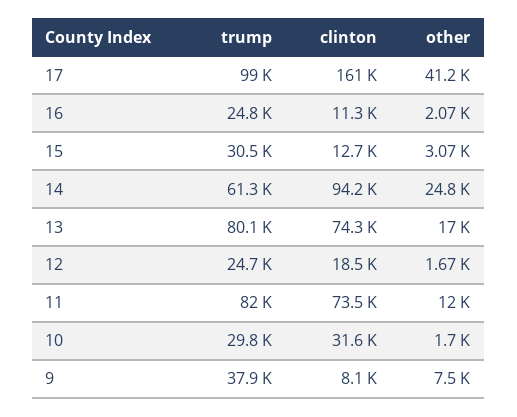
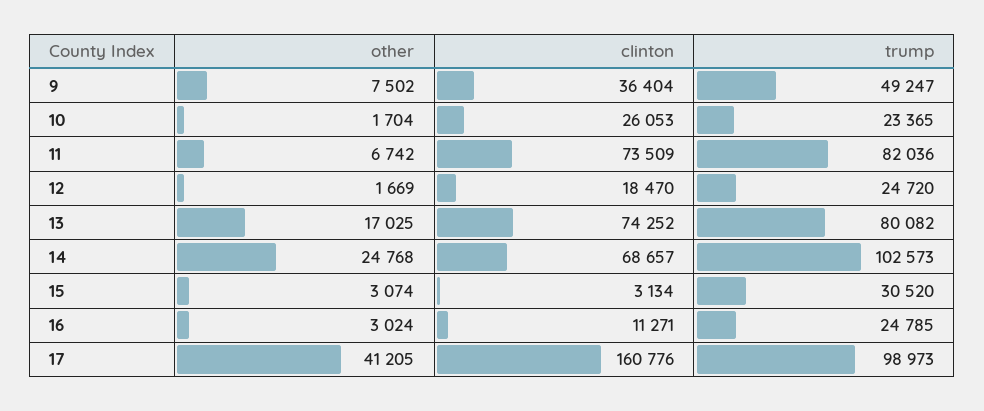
  {
    "trump": {
      "17": 98973,
      "16": 24785,
      "15": 30520,
-     "14": 61300,
+     "14": 102573,
      "13": 80082,
      "12": 24720,
      "11": 82036,
-     "10": 29800,
+     "10": 23365,
-     "9": 37900
+     "9": 49247
    },
    "clinton": {
      "17": 160776,
      "16": 11271,
-     "15": 12700,
+     "15": 3134,
-     "14": 94200,
+     "14": 68657,
      "13": 74252,
      "12": 18470,
      "11": 73509,
-     "10": 31600,
+     "10": 26053,
-     "9": 8100
+     "9": 36404
    },
    "other": {
      "17": 41205,
-     "16": 2070,
+     "16": 3024,
      "15": 3074,
      "14": 24768,
      "13": 17025,
      "12": 1669,
-     "11": 12000,
+     "11": 6742,
      "10": 1704,
      "9": 7502
    }
  }

